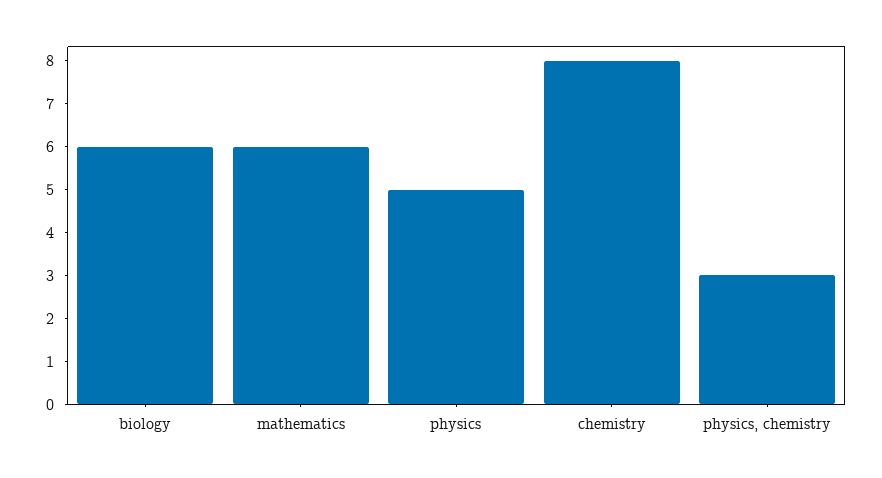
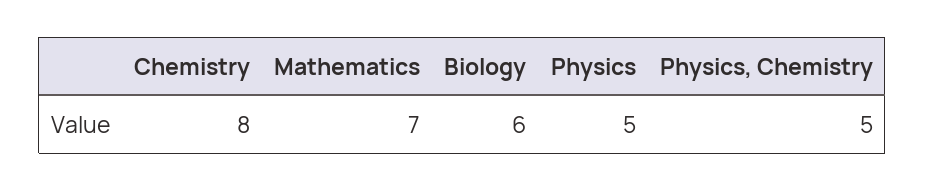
  {
    "biology": 6,
-   "mathematics": 6,
+   "mathematics": 7,
    "physics": 5,
    "chemistry": 8,
-   "physics, chemistry": 3
+   "physics, chemistry": 5
  }

